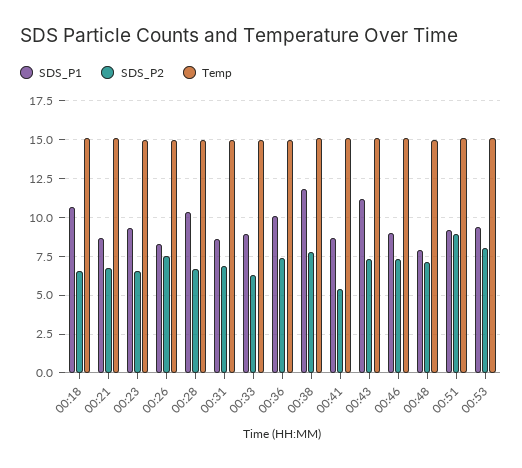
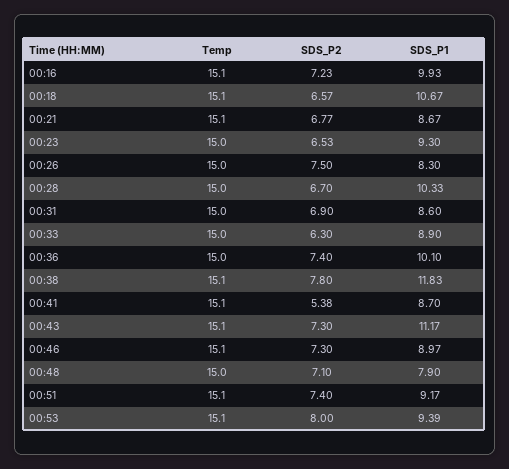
  {
    "SDS_P1": {
      "00:18": 10.67,
      "00:21": 8.67,
      "00:23": 9.3,
      "00:26": 8.3,
      "00:28": 10.33,
      "00:31": 8.6,
      "00:33": 8.9,
      "00:36": 10.1,
      "00:38": 11.83,
      "00:41": 8.7,
      "00:43": 11.17,
      "00:46": 8.97,
      "00:48": 7.9,
      "00:51": 9.17,
-     "00:53": 9.39
+     "00:53": 9.39,
+     "00:16": 9.93
    },
    "SDS_P2": {
      "00:18": 6.57,
      "00:21": 6.77,
      "00:23": 6.53,
      "00:26": 7.5,
      "00:28": 6.7,
      "00:31": 6.9,
      "00:33": 6.3,
      "00:36": 7.4,
      "00:38": 7.8,
      "00:41": 5.38,
      "00:43": 7.3,
      "00:46": 7.3,
      "00:48": 7.1,
-     "00:51": 9,
+     "00:51": 7.4,
-     "00:53": 8
+     "00:53": 8,
+     "00:16": 7.23
    },
    "Temp": {
      "00:18": 15.1,
      "00:21": 15.1,
      "00:23": 15,
      "00:26": 15,
      "00:28": 15,
      "00:31": 15,
      "00:33": 15,
      "00:36": 15,
      "00:38": 15.1,
      "00:41": 15.1,
      "00:43": 15.1,
      "00:46": 15.1,
      "00:48": 15,
      "00:51": 15.1,
-     "00:53": 15.1
+     "00:53": 15.1,
+     "00:16": 15.1
    }
  }

